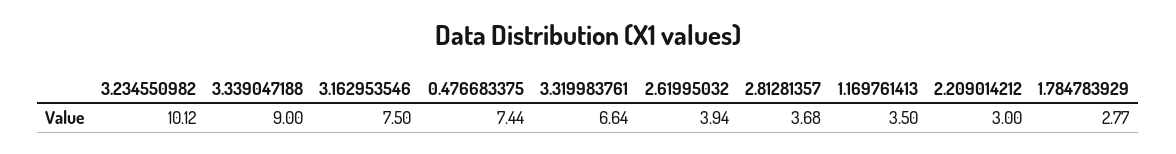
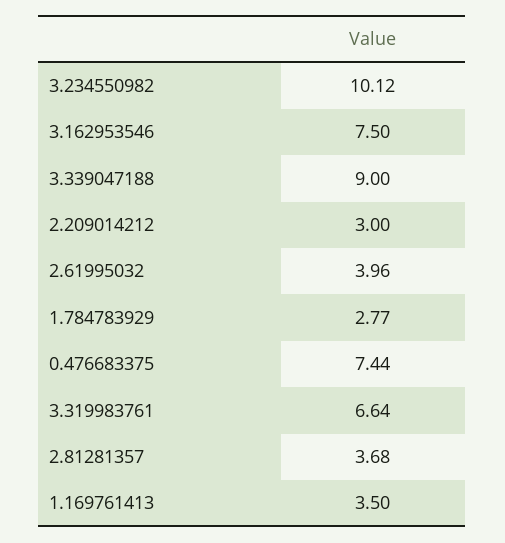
  {
    "3.234550982": 10.12,
    "3.339047188": 9,
    "3.162953546": 7.5,
    "0.476683375": 7.44,
    "3.319983761": 6.64,
-   "2.61995032": 3.94,
+   "2.61995032": 3.96,
    "2.81281357": 3.68,
    "1.169761413": 3.5,
    "2.209014212": 3,
    "1.784783929": 2.77
  }

